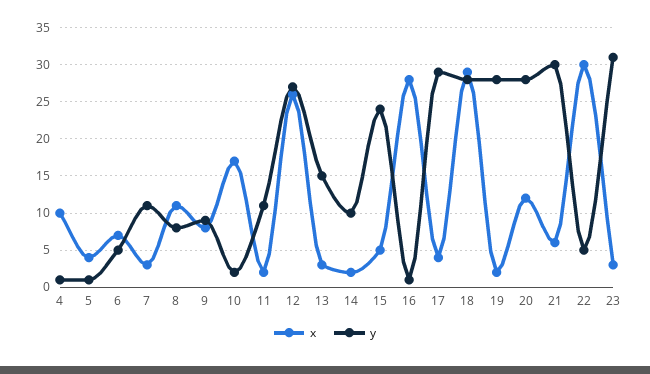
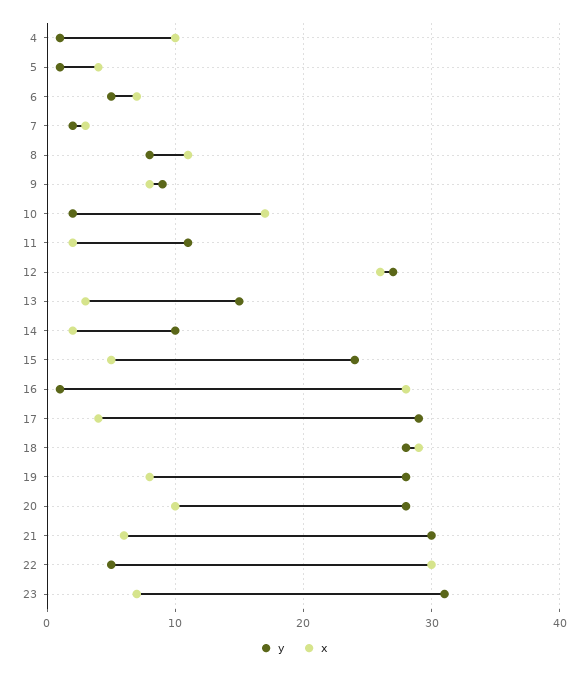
  {
    "x": {
      "4": 10,
      "5": 4,
      "6": 7,
      "7": 3,
      "8": 11,
      "9": 8,
      "10": 17,
      "11": 2,
      "12": 26,
      "13": 3,
      "14": 2,
      "15": 5,
      "16": 28,
      "17": 4,
      "18": 29,
-     "19": 2,
+     "19": 8,
-     "20": 12,
+     "20": 10,
      "21": 6,
      "22": 30,
-     "23": 3
+     "23": 7
    },
    "y": {
      "4": 1,
      "5": 1,
      "6": 5,
-     "7": 11,
+     "7": 2,
      "8": 8,
      "9": 9,
      "10": 2,
      "11": 11,
      "12": 27,
      "13": 15,
      "14": 10,
      "15": 24,
      "16": 1,
      "17": 29,
      "18": 28,
      "19": 28,
      "20": 28,
      "21": 30,
      "22": 5,
      "23": 31
    }
  }

